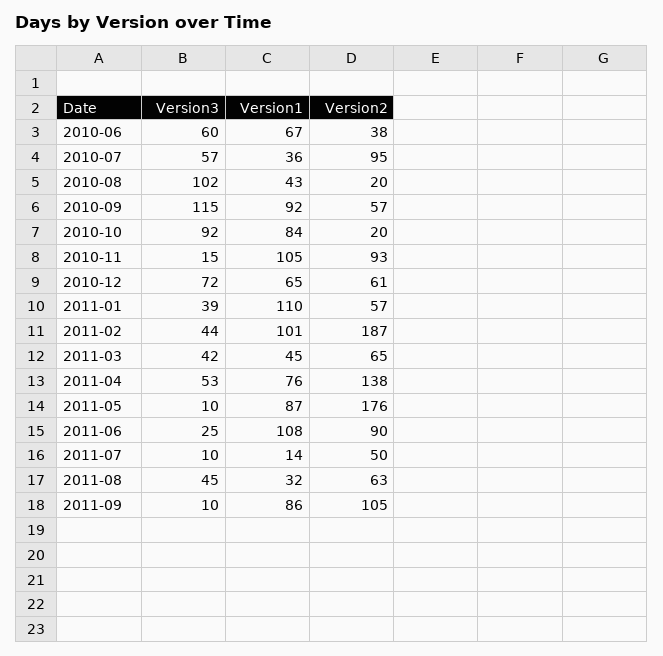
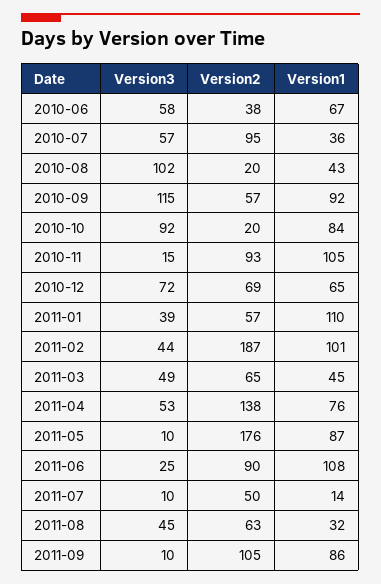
  {
    "Version3": {
-     "2010-06": 60,
+     "2010-06": 58,
      "2010-07": 57,
      "2010-08": 102,
      "2010-09": 115,
      "2010-10": 92,
      "2010-11": 15,
      "2010-12": 72,
      "2011-01": 39,
      "2011-02": 44,
-     "2011-03": 42,
+     "2011-03": 49,
      "2011-04": 53,
      "2011-05": 10,
      "2011-06": 25,
      "2011-07": 10,
      "2011-08": 45,
      "2011-09": 10
    },
    "Version1": {
      "2010-06": 67,
      "2010-07": 36,
      "2010-08": 43,
      "2010-09": 92,
      "2010-10": 84,
      "2010-11": 105,
      "2010-12": 65,
      "2011-01": 110,
      "2011-02": 101,
      "2011-03": 45,
      "2011-04": 76,
      "2011-05": 87,
      "2011-06": 108,
      "2011-07": 14,
      "2011-08": 32,
      "2011-09": 86
    },
    "Version2": {
      "2010-06": 38,
      "2010-07": 95,
      "2010-08": 20,
      "2010-09": 57,
      "2010-10": 20,
      "2010-11": 93,
-     "2010-12": 61,
+     "2010-12": 69,
      "2011-01": 57,
      "2011-02": 187,
      "2011-03": 65,
      "2011-04": 138,
      "2011-05": 176,
      "2011-06": 90,
      "2011-07": 50,
      "2011-08": 63,
      "2011-09": 105
    }
  }

